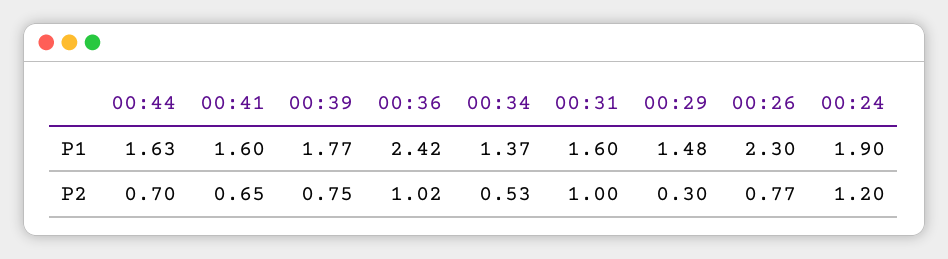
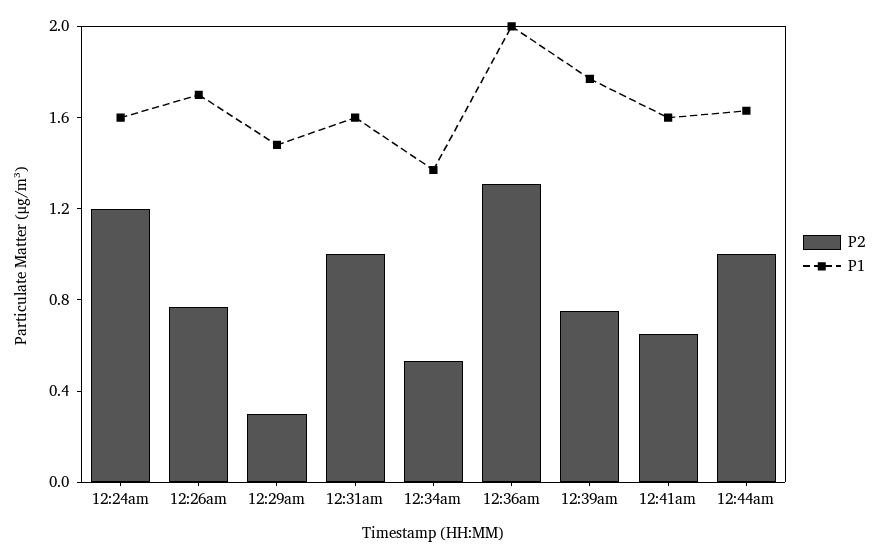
  {
    "P1": {
      "00:44": 1.63,
      "00:41": 1.6,
      "00:39": 1.77,
-     "00:36": 2.42,
+     "00:36": 2,
      "00:34": 1.37,
      "00:31": 1.6,
      "00:29": 1.48,
-     "00:26": 2.3,
+     "00:26": 1.7,
-     "00:24": 1.9
+     "00:24": 1.6
    },
    "P2": {
-     "00:44": 0.7,
+     "00:44": 1,
      "00:41": 0.65,
      "00:39": 0.75,
-     "00:36": 1.02,
+     "00:36": 1.3,
      "00:34": 0.53,
      "00:31": 1,
      "00:29": 0.3,
      "00:26": 0.77,
      "00:24": 1.2
    }
  }

